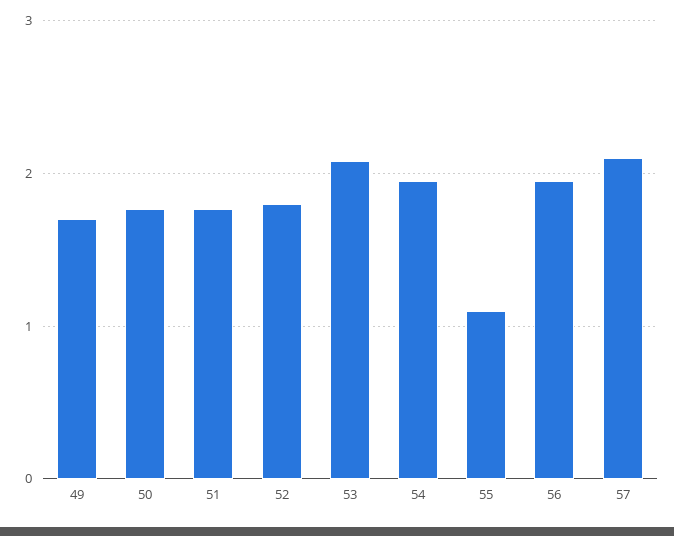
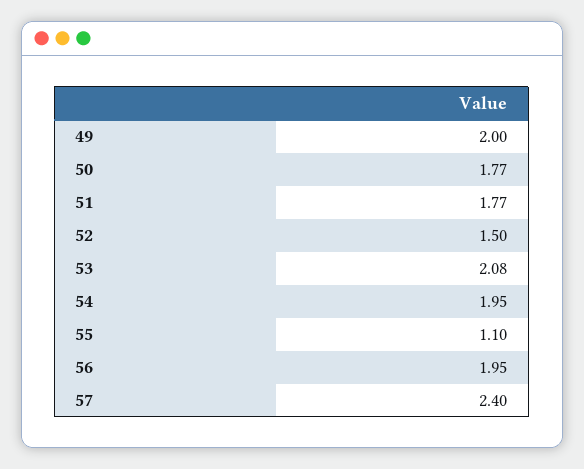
  {
-   "49": 1.7,
+   "49": 2,
    "50": 1.77,
    "51": 1.77,
-   "52": 1.8,
+   "52": 1.5,
    "53": 2.08,
    "54": 1.95,
    "55": 1.1,
    "56": 1.95,
-   "57": 2.1
+   "57": 2.4
  }

